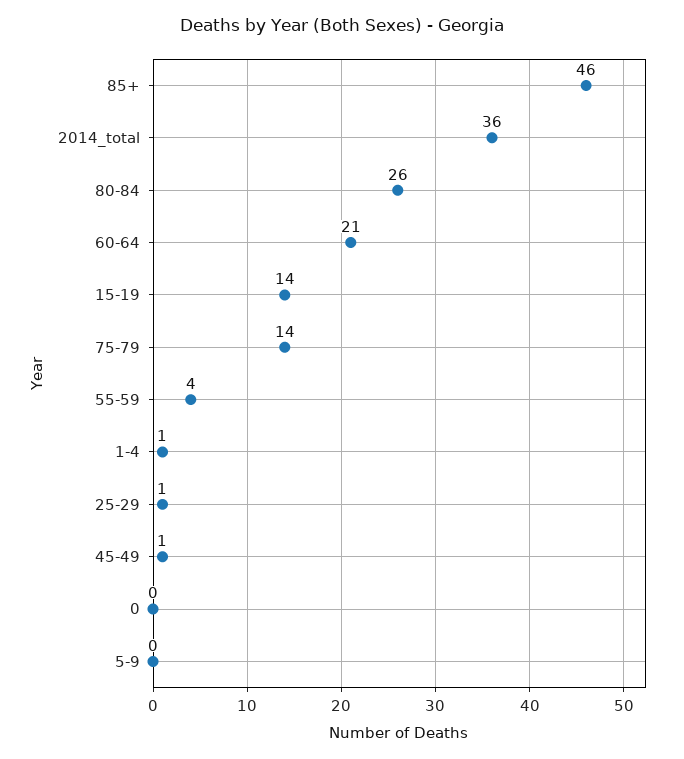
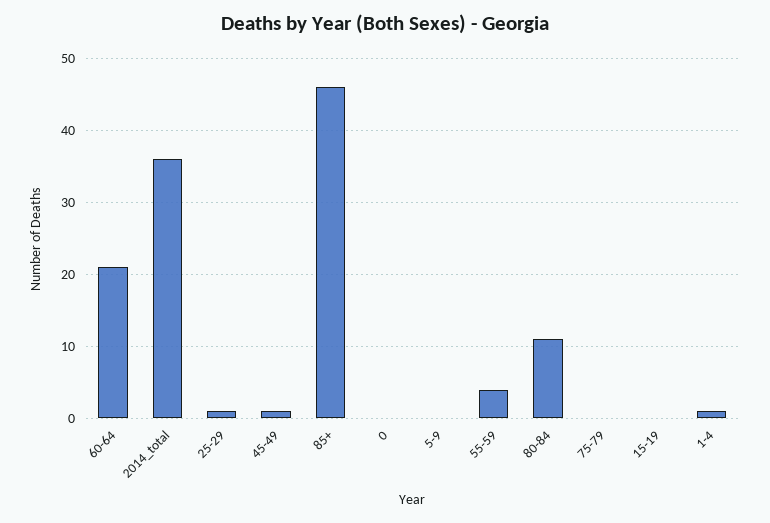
  {
    "85+": 46,
    "2014_total": 36,
-   "80-84": 26,
+   "80-84": 11,
    "60-64": 21,
-   "15-19": 14,
+   "15-19": 0,
-   "75-79": 14,
+   "75-79": 0,
    "55-59": 4,
    "1-4": 1,
    "25-29": 1,
    "45-49": 1,
    "0": 0,
    "5-9": 0
  }

